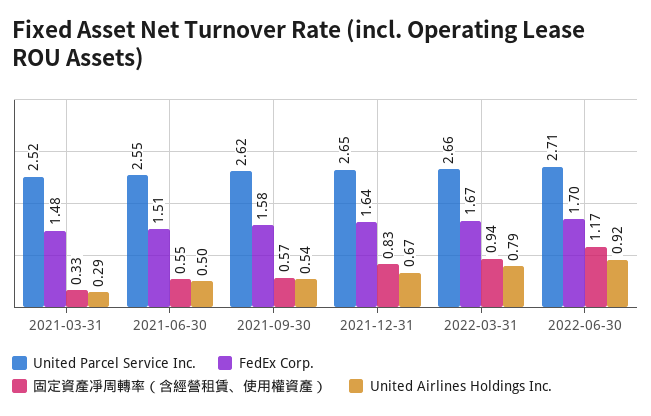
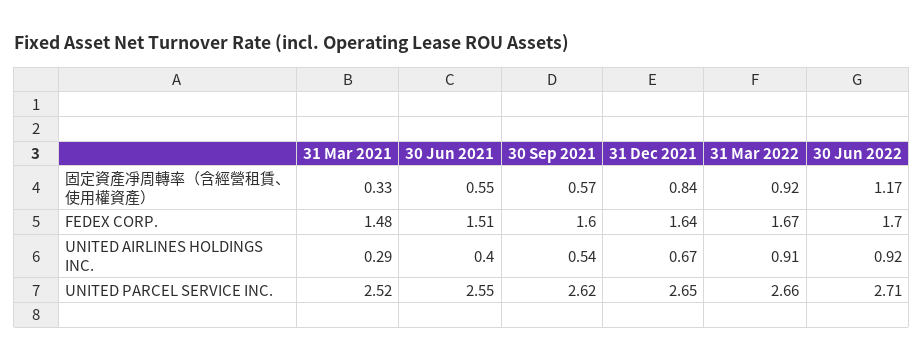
  {
    "United Parcel Service Inc.": {
      "2021-03-31": 2.52,
      "2021-06-30": 2.55,
      "2021-09-30": 2.62,
      "2021-12-31": 2.65,
      "2022-03-31": 2.66,
      "2022-06-30": 2.71
    },
    "FedEx Corp.": {
      "2021-03-31": 1.48,
      "2021-06-30": 1.51,
-     "2021-09-30": 1.58,
+     "2021-09-30": 1.6,
      "2021-12-31": 1.64,
      "2022-03-31": 1.67,
      "2022-06-30": 1.7
    },
    "固定資產凈周轉率（含經營租賃、使用權資產）": {
      "2021-03-31": 0.33,
      "2021-06-30": 0.55,
      "2021-09-30": 0.57,
-     "2021-12-31": 0.83,
+     "2021-12-31": 0.84,
-     "2022-03-31": 0.94,
+     "2022-03-31": 0.92,
      "2022-06-30": 1.17
    },
    "United Airlines Holdings Inc.": {
      "2021-03-31": 0.29,
-     "2021-06-30": 0.5,
+     "2021-06-30": 0.4,
      "2021-09-30": 0.54,
      "2021-12-31": 0.67,
-     "2022-03-31": 0.79,
+     "2022-03-31": 0.91,
      "2022-06-30": 0.92
    }
  }

